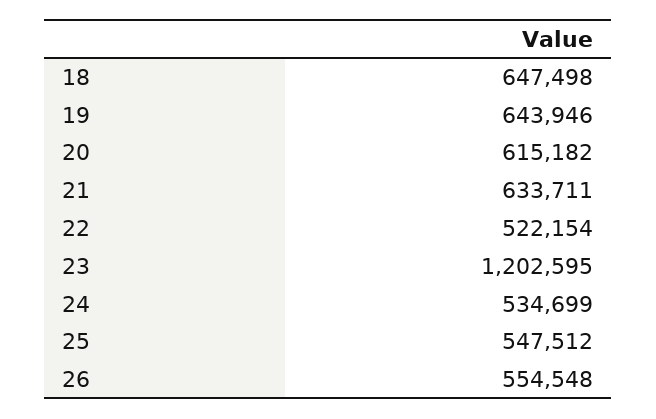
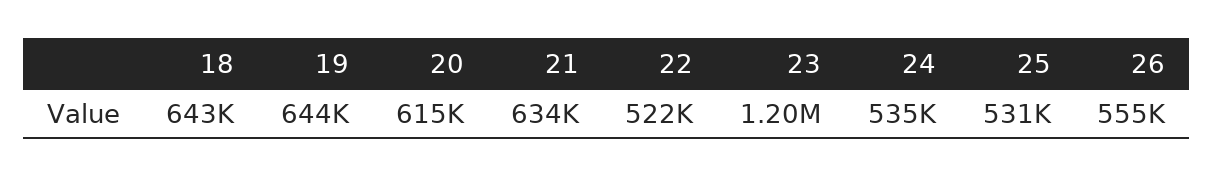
  {
-   "18": 647498,
+   "18": 643000,
    "19": 643946,
    "20": 615182,
    "21": 633711,
    "22": 522154,
    "23": 1202595,
    "24": 534699,
-   "25": 547512,
+   "25": 531000,
    "26": 554548
  }

